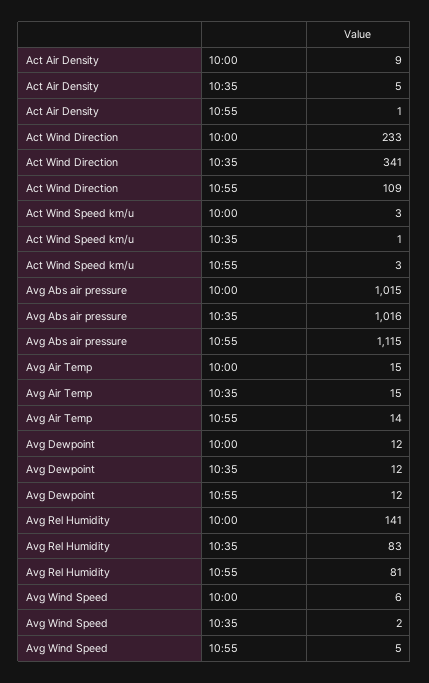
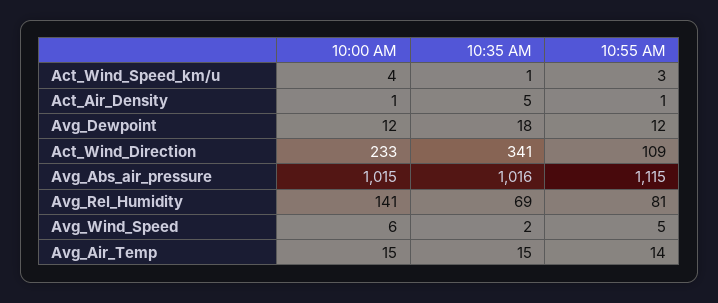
  {
    "Act Air Density": {
-     "10:00": 9,
+     "10:00": 1,
      "10:35": 5,
      "10:55": 1
    },
    "Act Wind Direction": {
      "10:00": 233,
      "10:35": 341,
      "10:55": 109
    },
    "Act Wind Speed km/u": {
-     "10:00": 3,
+     "10:00": 4,
      "10:35": 1,
      "10:55": 3
    },
    "Avg Abs air pressure": {
      "10:00": 1015,
      "10:35": 1016,
      "10:55": 1115
    },
    "Avg Air Temp": {
      "10:00": 15,
      "10:35": 15,
      "10:55": 14
    },
    "Avg Dewpoint": {
      "10:00": 12,
-     "10:35": 12,
+     "10:35": 18,
      "10:55": 12
    },
    "Avg Rel Humidity": {
      "10:00": 141,
-     "10:35": 83,
+     "10:35": 69,
      "10:55": 81
    },
    "Avg Wind Speed": {
      "10:00": 6,
      "10:35": 2,
      "10:55": 5
    }
  }

